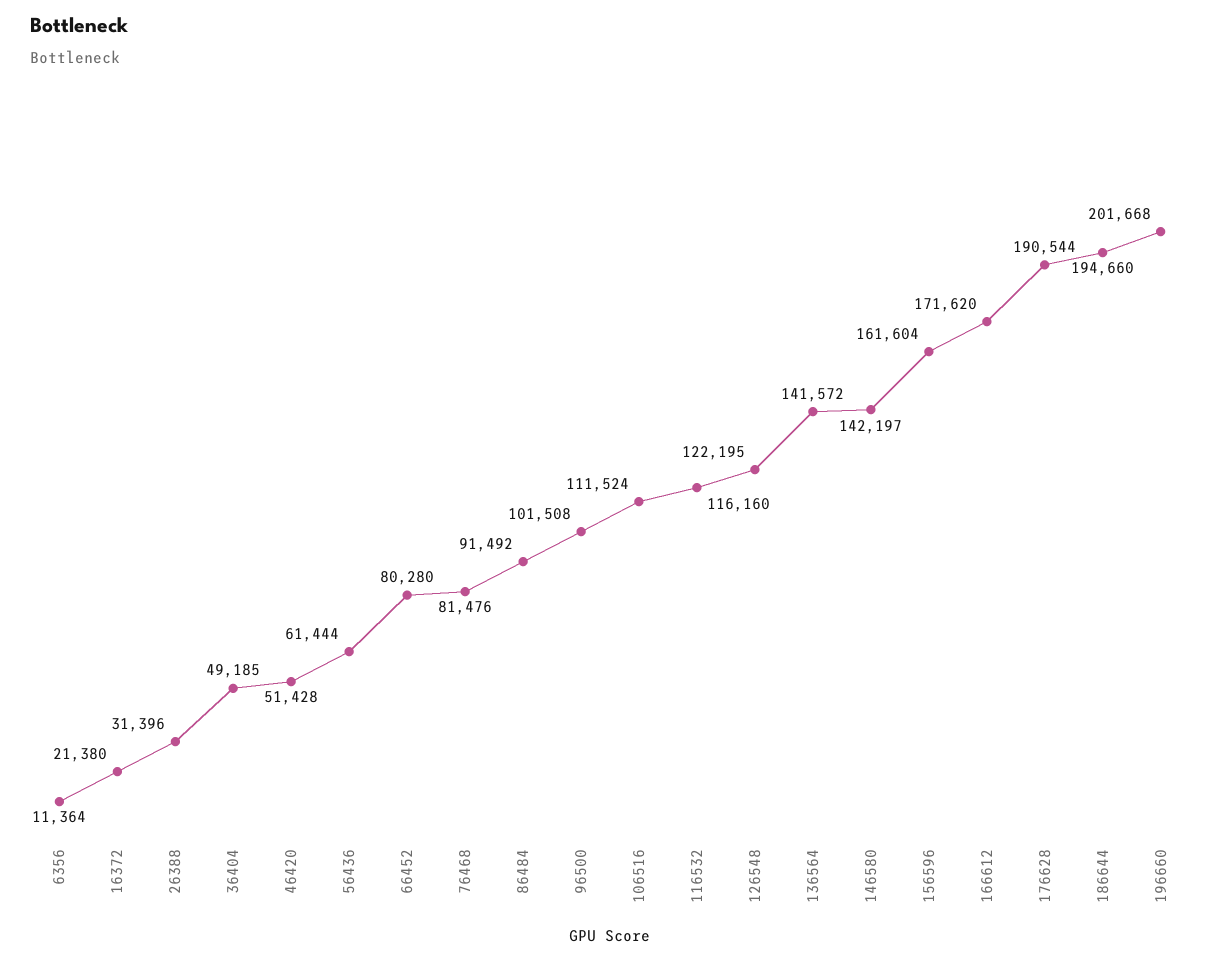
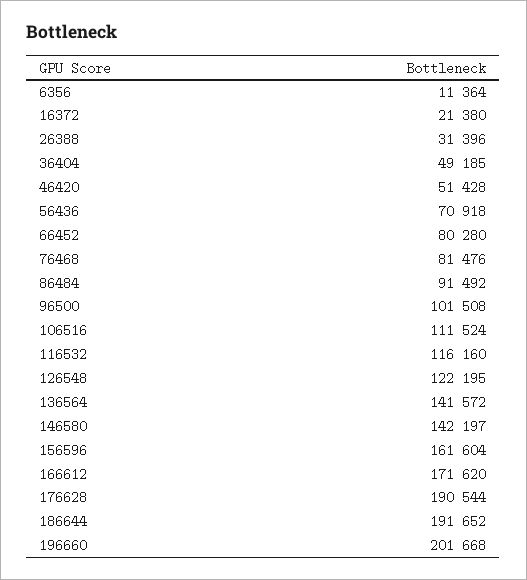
  {
    "6356": 11364,
    "16372": 21380,
    "26388": 31396,
    "36404": 49185,
    "46420": 51428,
-   "56436": 61444,
+   "56436": 70918,
    "66452": 80280,
    "76468": 81476,
    "86484": 91492,
    "96500": 101508,
    "106516": 111524,
    "116532": 116160,
    "126548": 122195,
    "136564": 141572,
    "146580": 142197,
    "156596": 161604,
    "166612": 171620,
    "176628": 190544,
-   "186644": 194660,
+   "186644": 191652,
    "196660": 201668
  }

